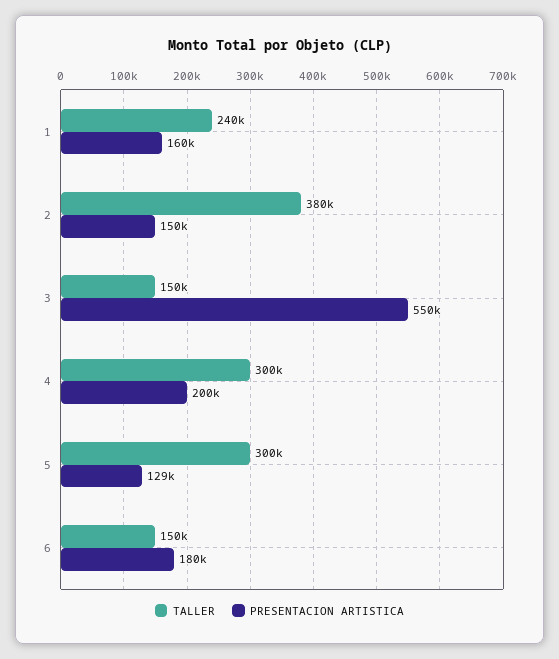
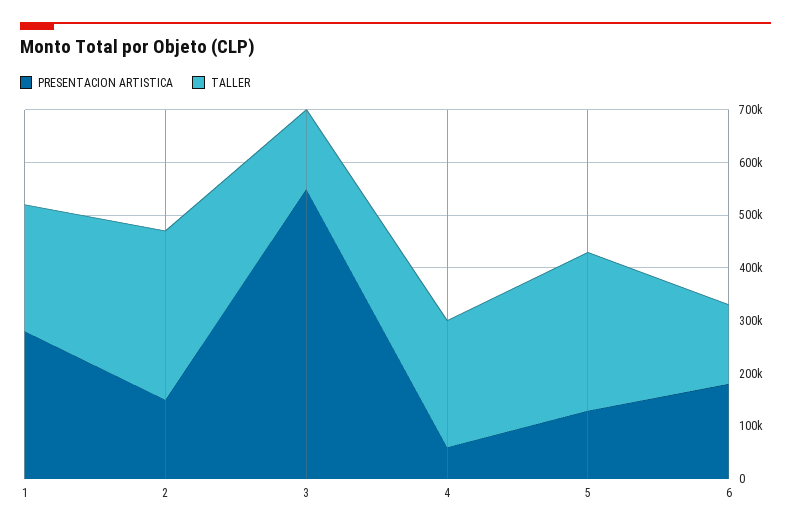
  {
    "TALLER": {
      "1": 240000,
-     "2": 380000,
+     "2": 320000,
      "3": 150000,
-     "4": 300000,
+     "4": 240000,
      "5": 300000,
      "6": 150000
    },
    "PRESENTACION ARTISTICA": {
-     "1": 160000,
+     "1": 280000,
      "2": 150000,
      "3": 550000,
-     "4": 200000,
+     "4": 60000,
      "5": 129000,
      "6": 180000
    }
  }

